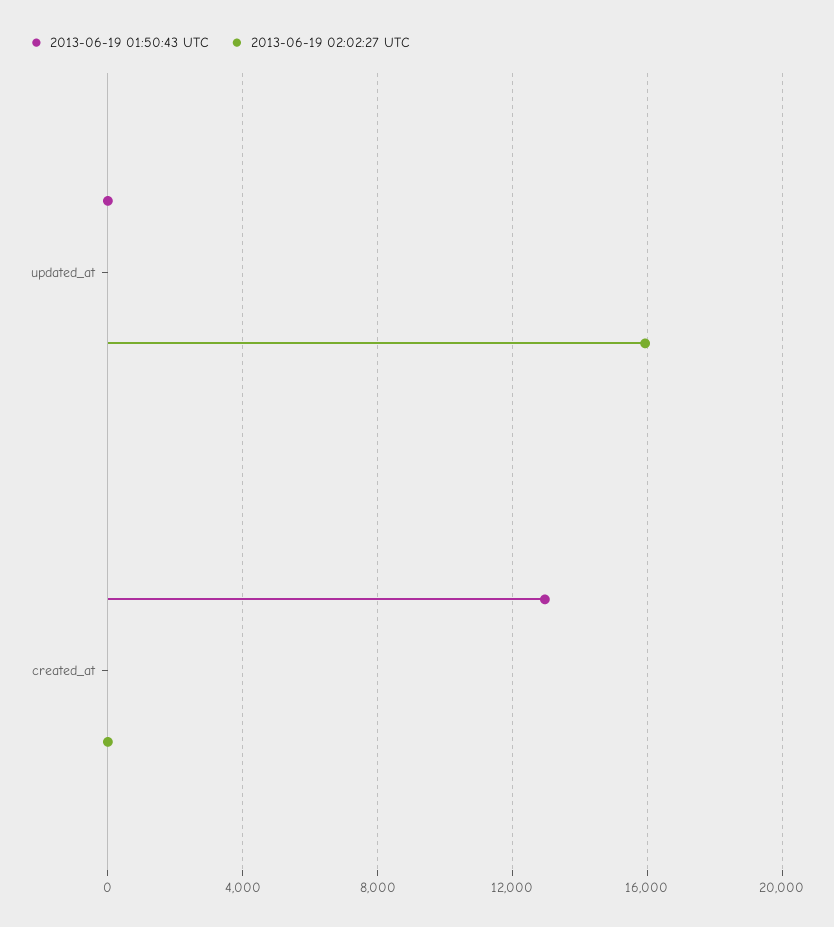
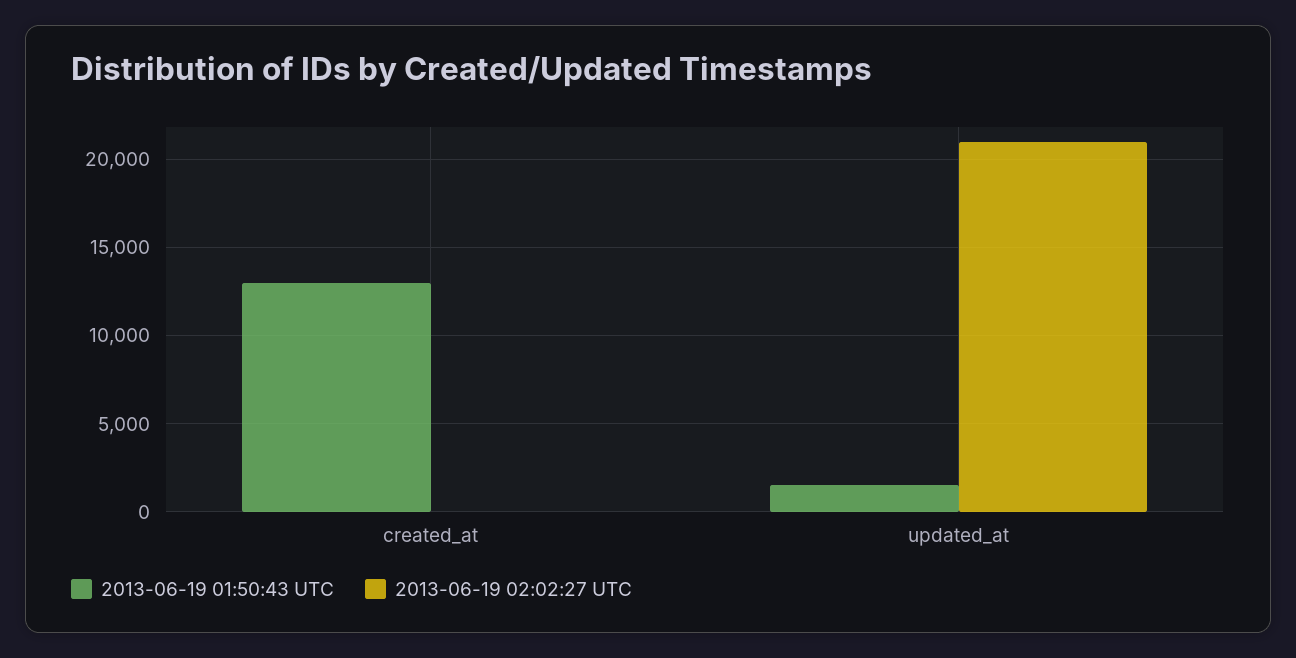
  {
    "2013-06-19 01:50:43 UTC": {
-     "updated_at": 0,
+     "updated_at": 1500,
      "created_at": 13000
    },
    "2013-06-19 02:02:27 UTC": {
-     "updated_at": 16000,
+     "updated_at": 21000,
      "created_at": 0
    }
  }

